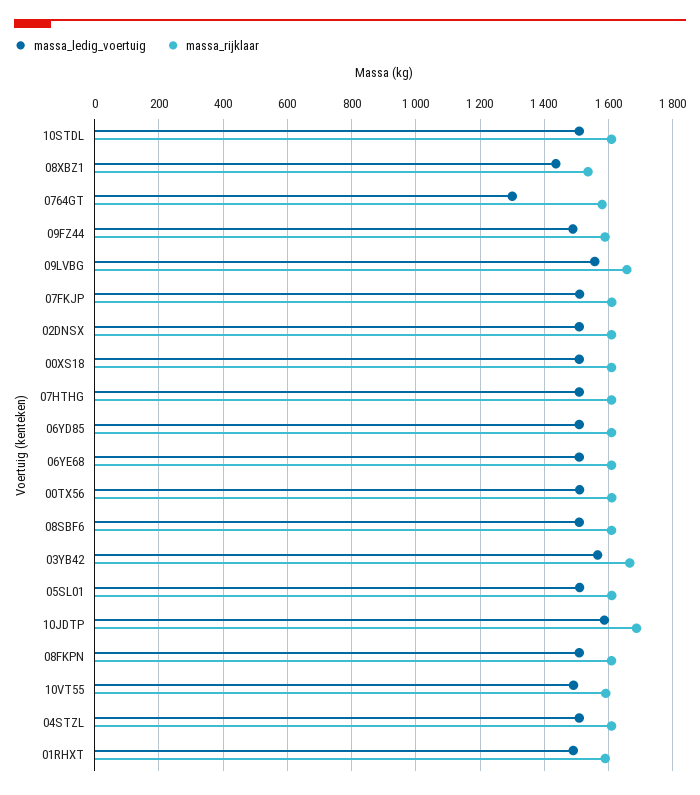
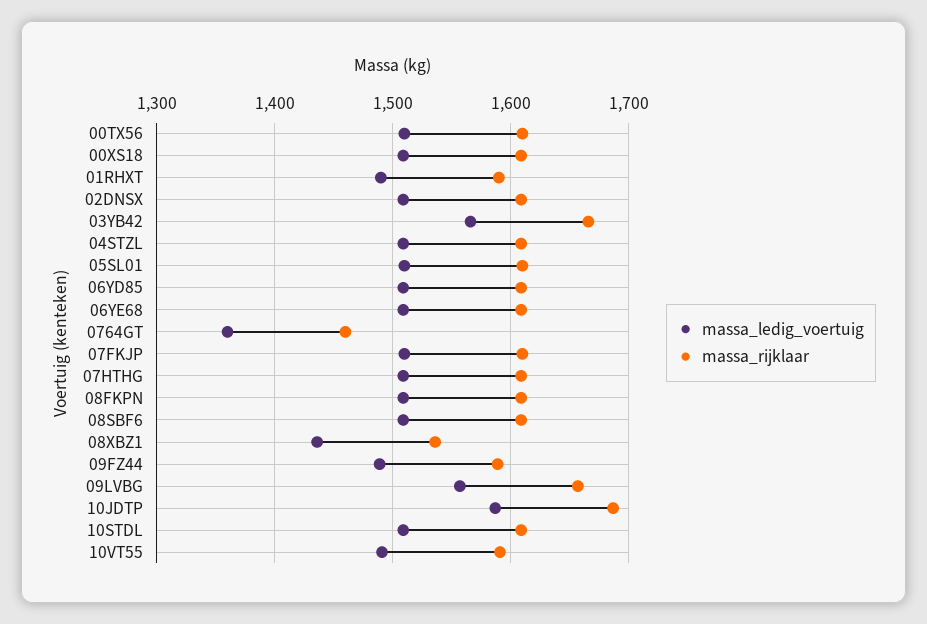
  {
    "massa_ledig_voertuig": {
      "10STDL": 1510,
      "08XBZ1": 1440,
-     "0764GT": 1300,
+     "0764GT": 1360,
      "09FZ44": 1490,
      "09LVBG": 1560,
      "07FKJP": 1510,
      "02DNSX": 1510,
      "00XS18": 1510,
      "07HTHG": 1510,
      "06YD85": 1510,
      "06YE68": 1510,
      "00TX56": 1510,
      "08SBF6": 1510,
      "03YB42": 1570,
      "05SL01": 1510,
      "10JDTP": 1590,
      "08FKPN": 1510,
      "10VT55": 1490,
      "04STZL": 1510,
      "01RHXT": 1490
    },
    "massa_rijklaar": {
      "10STDL": 1610,
      "08XBZ1": 1540,
-     "0764GT": 1580,
+     "0764GT": 1460,
      "09FZ44": 1590,
      "09LVBG": 1660,
      "07FKJP": 1610,
      "02DNSX": 1610,
      "00XS18": 1610,
      "07HTHG": 1610,
      "06YD85": 1610,
      "06YE68": 1610,
      "00TX56": 1610,
      "08SBF6": 1610,
      "03YB42": 1670,
      "05SL01": 1610,
      "10JDTP": 1690,
      "08FKPN": 1610,
      "10VT55": 1590,
      "04STZL": 1610,
      "01RHXT": 1590
    }
  }

